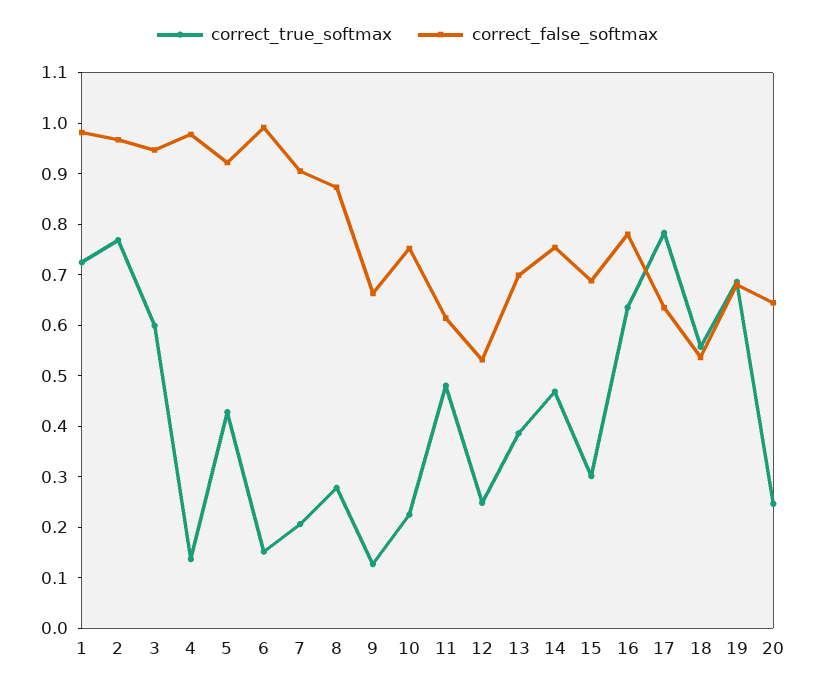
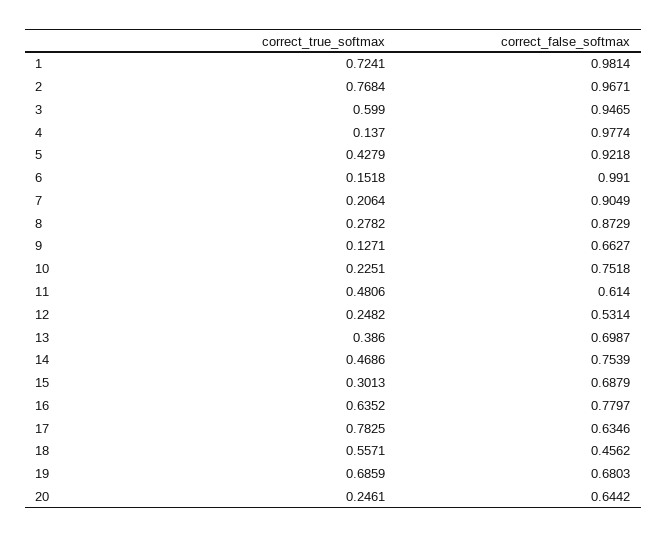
  {
    "correct_true_softmax": {
      "1": 0.7241,
      "2": 0.7684,
      "3": 0.599,
      "4": 0.137,
      "5": 0.4279,
      "6": 0.1518,
      "7": 0.2064,
      "8": 0.2782,
      "9": 0.1271,
      "10": 0.2251,
      "11": 0.4806,
      "12": 0.2482,
      "13": 0.386,
      "14": 0.4686,
      "15": 0.3013,
      "16": 0.6352,
      "17": 0.7825,
      "18": 0.5571,
      "19": 0.6859,
      "20": 0.2461
    },
    "correct_false_softmax": {
      "1": 0.9814,
      "2": 0.9671,
      "3": 0.9465,
      "4": 0.9774,
      "5": 0.9218,
      "6": 0.991,
      "7": 0.9049,
      "8": 0.8729,
      "9": 0.6627,
      "10": 0.7518,
      "11": 0.614,
      "12": 0.5314,
      "13": 0.6987,
      "14": 0.7539,
      "15": 0.6879,
      "16": 0.7797,
      "17": 0.6346,
-     "18": 0.54,
+     "18": 0.4562,
      "19": 0.6803,
      "20": 0.6442
    }
  }

